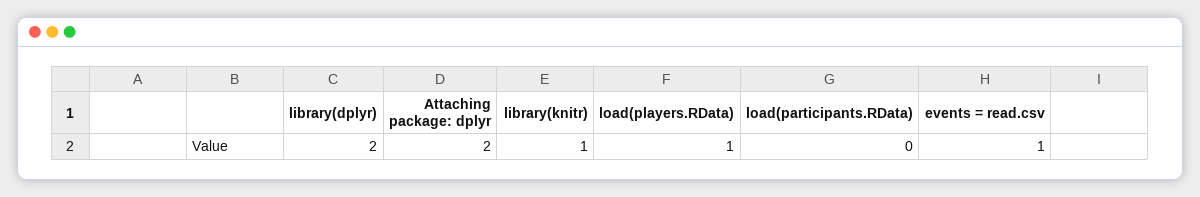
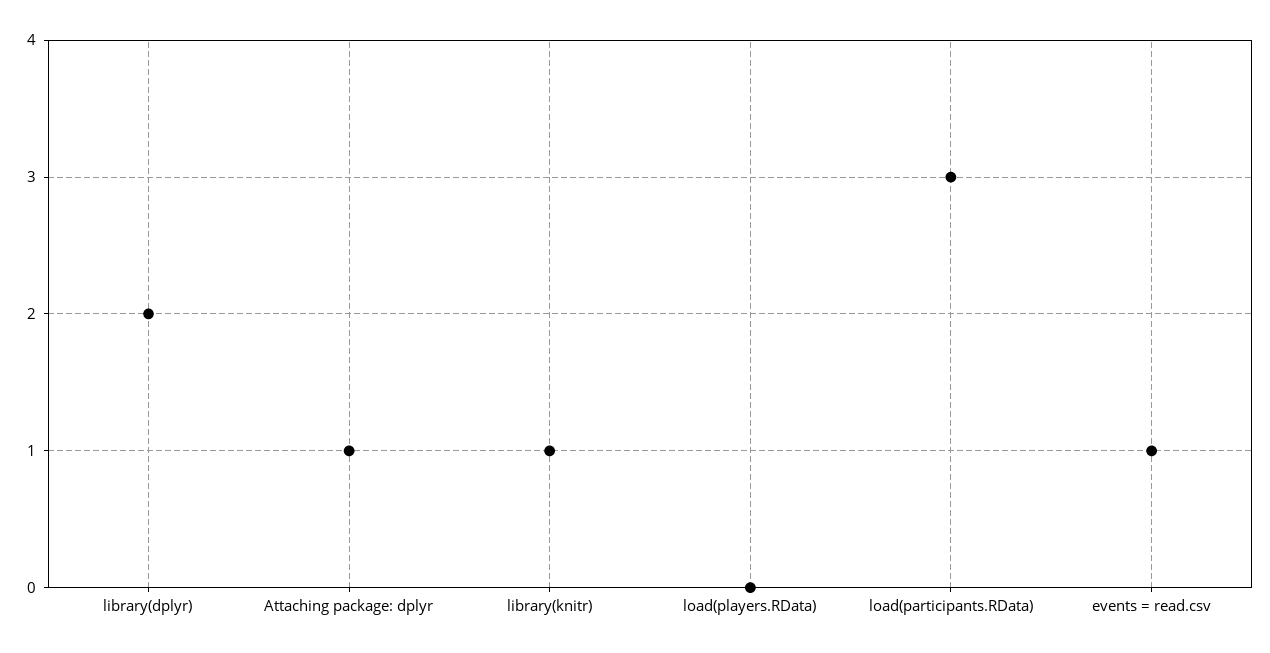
  {
    "library(dplyr)": 2,
-   "Attaching package: dplyr": 2,
+   "Attaching package: dplyr": 1,
    "library(knitr)": 1,
-   "load(players.RData)": 1,
+   "load(players.RData)": 0,
-   "load(participants.RData)": 0,
+   "load(participants.RData)": 3,
    "events = read.csv": 1
  }

